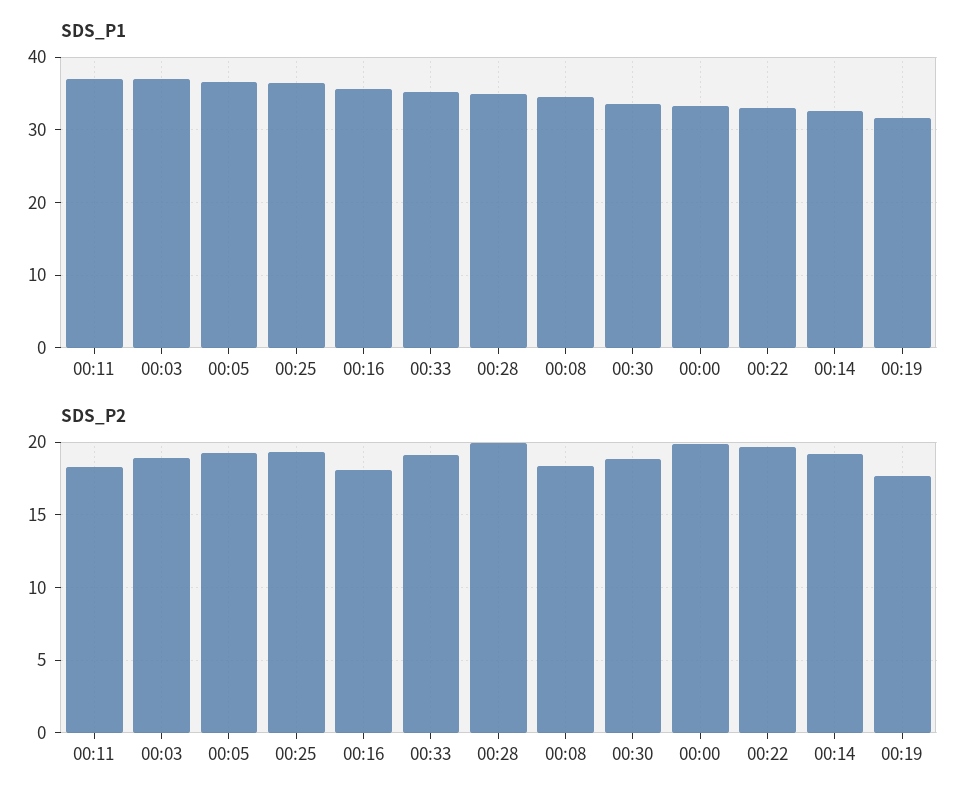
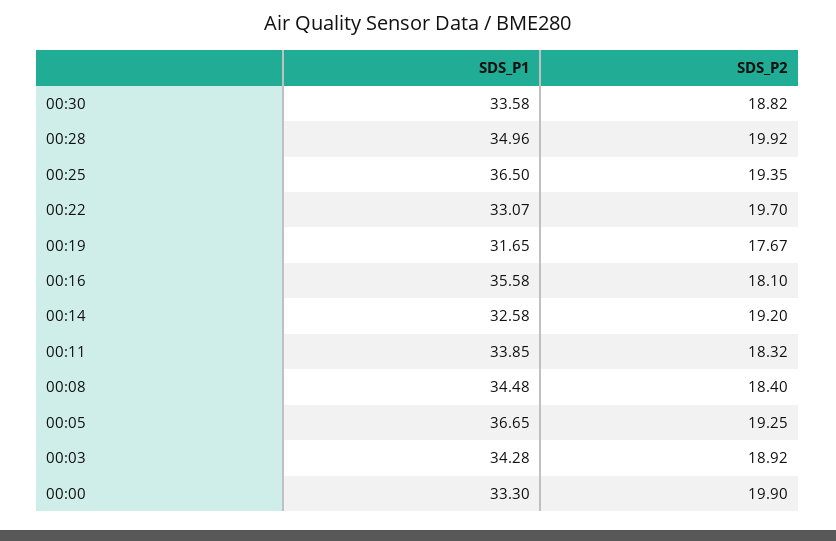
  {
    "SDS_P1": {
-     "00:11": 37,
+     "00:11": 33.85,
-     "00:03": 37,
+     "00:03": 34.28,
      "00:05": 36.65,
      "00:25": 36.5,
      "00:16": 35.58,
-     "00:33": 35,
      "00:28": 34.96,
      "00:08": 34.48,
      "00:30": 33.58,
      "00:00": 33.3,
      "00:22": 33.07,
      "00:14": 32.58,
      "00:19": 31.65
    },
    "SDS_P2": {
      "00:11": 18.32,
      "00:03": 18.92,
      "00:05": 19.25,
      "00:25": 19.35,
      "00:16": 18.1,
-     "00:33": 19,
      "00:28": 19.92,
      "00:08": 18.4,
      "00:30": 18.82,
      "00:00": 19.9,
      "00:22": 19.7,
      "00:14": 19.2,
      "00:19": 17.67
    }
  }

